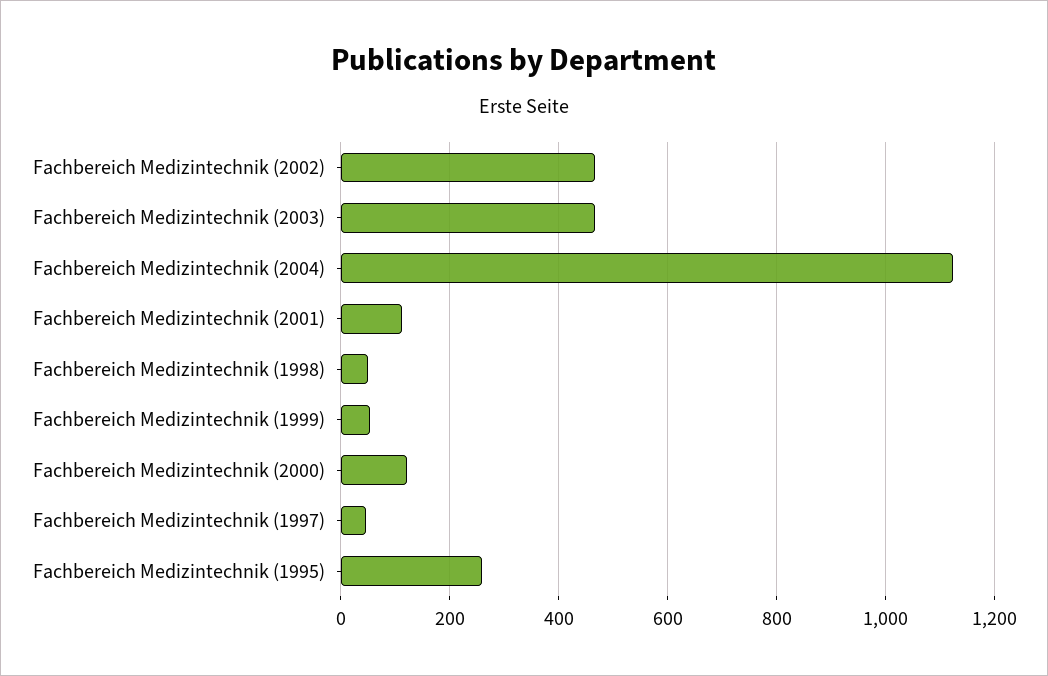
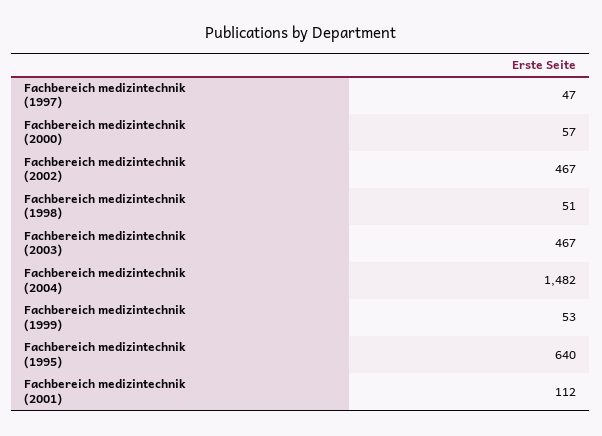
  {
    "Fachbereich Medizintechnik (2002)": 467,
    "Fachbereich Medizintechnik (2003)": 467,
-   "Fachbereich Medizintechnik (2004)": 1120,
+   "Fachbereich Medizintechnik (2004)": 1482,
    "Fachbereich Medizintechnik (2001)": 112,
    "Fachbereich Medizintechnik (1998)": 51,
    "Fachbereich Medizintechnik (1999)": 53,
-   "Fachbereich Medizintechnik (2000)": 120,
+   "Fachbereich Medizintechnik (2000)": 57,
    "Fachbereich Medizintechnik (1997)": 47,
-   "Fachbereich Medizintechnik (1995)": 260
+   "Fachbereich Medizintechnik (1995)": 640
  }

